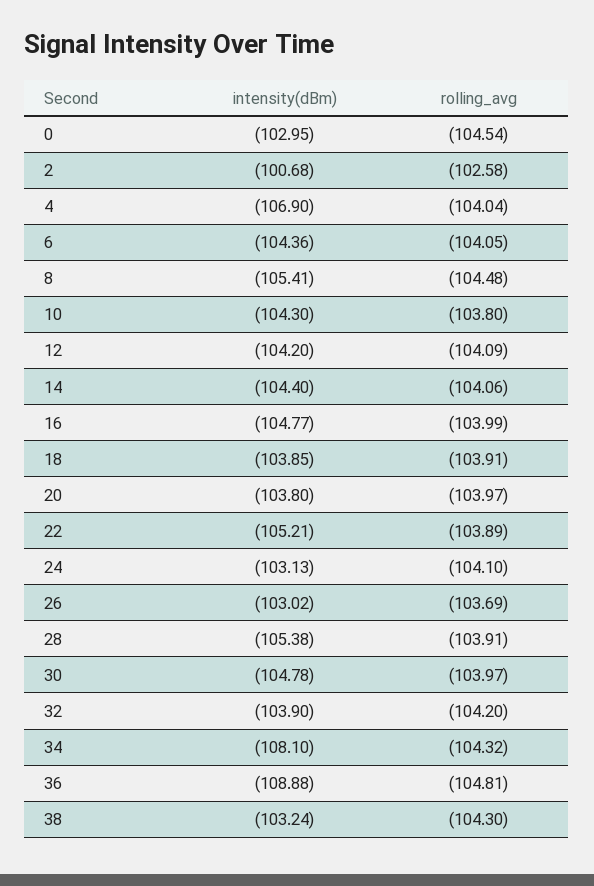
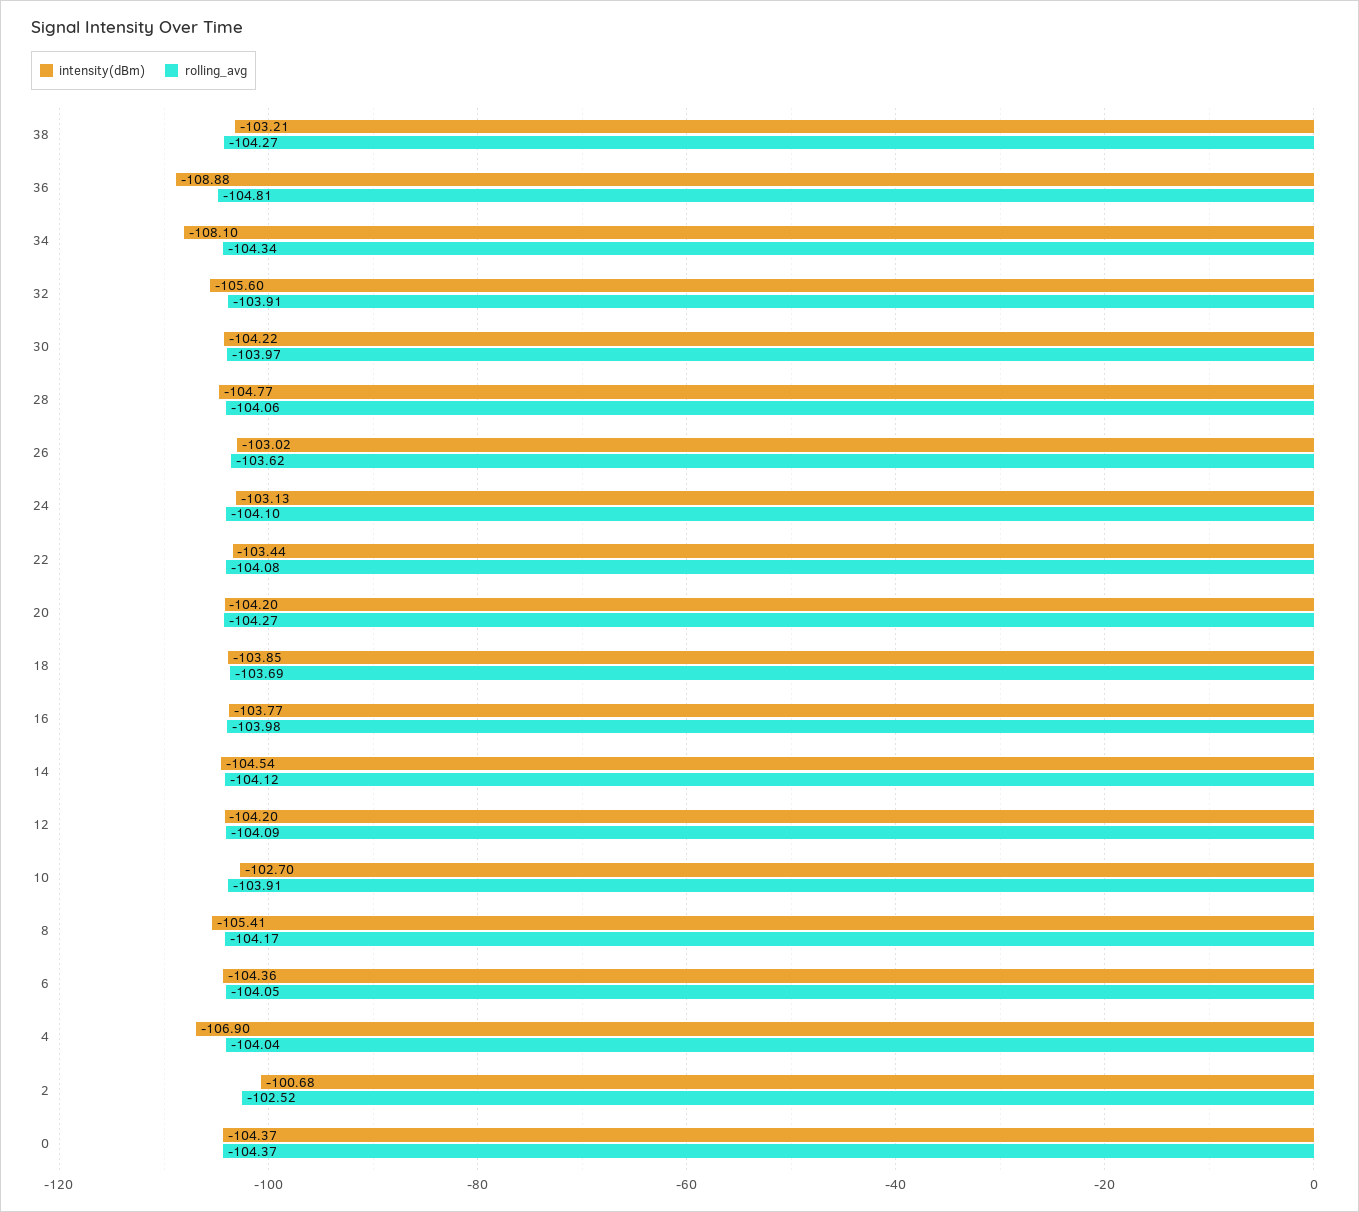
  {
    "intensity(dBm)": {
-     "0": -102.95,
+     "0": -104.37,
      "2": -100.68,
      "4": -106.9,
      "6": -104.36,
      "8": -105.41,
-     "10": -104.3,
+     "10": -102.7,
      "12": -104.2,
-     "14": -104.4,
+     "14": -104.54,
-     "16": -104.77,
+     "16": -103.77,
      "18": -103.85,
-     "20": -103.8,
+     "20": -104.2,
-     "22": -105.21,
+     "22": -103.44,
      "24": -103.13,
      "26": -103.02,
-     "28": -105.38,
+     "28": -104.77,
-     "30": -104.78,
+     "30": -104.22,
-     "32": -103.9,
+     "32": -105.6,
      "34": -108.1,
      "36": -108.88,
-     "38": -103.24
+     "38": -103.21
    },
    "rolling_avg": {
-     "0": -104.54,
+     "0": -104.37,
-     "2": -102.58,
+     "2": -102.52,
      "4": -104.04,
      "6": -104.05,
-     "8": -104.48,
+     "8": -104.17,
-     "10": -103.8,
+     "10": -103.91,
      "12": -104.09,
-     "14": -104.06,
+     "14": -104.12,
-     "16": -103.99,
+     "16": -103.98,
-     "18": -103.91,
+     "18": -103.69,
-     "20": -103.97,
+     "20": -104.27,
-     "22": -103.89,
+     "22": -104.08,
      "24": -104.1,
-     "26": -103.69,
+     "26": -103.62,
-     "28": -103.91,
+     "28": -104.06,
      "30": -103.97,
-     "32": -104.2,
+     "32": -103.91,
-     "34": -104.32,
+     "34": -104.34,
      "36": -104.81,
-     "38": -104.3
+     "38": -104.27
    }
  }

